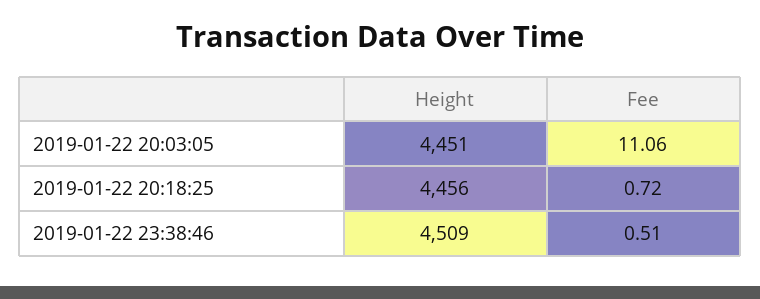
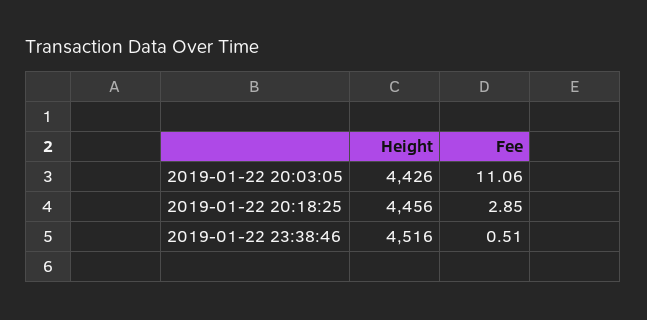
  {
    "Height": {
-     "2019-01-22 20:03:05": 4451,
+     "2019-01-22 20:03:05": 4426,
      "2019-01-22 20:18:25": 4456,
-     "2019-01-22 23:38:46": 4509
+     "2019-01-22 23:38:46": 4516
    },
    "Fee": {
      "2019-01-22 20:03:05": 11.06,
-     "2019-01-22 20:18:25": 0.72,
+     "2019-01-22 20:18:25": 2.85,
      "2019-01-22 23:38:46": 0.51
    }
  }

